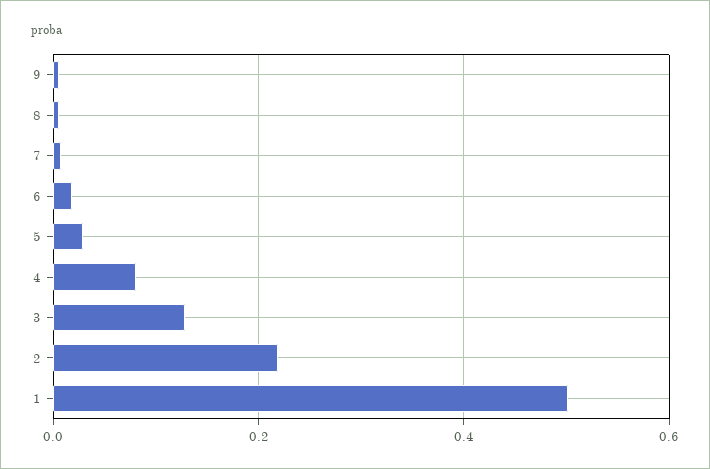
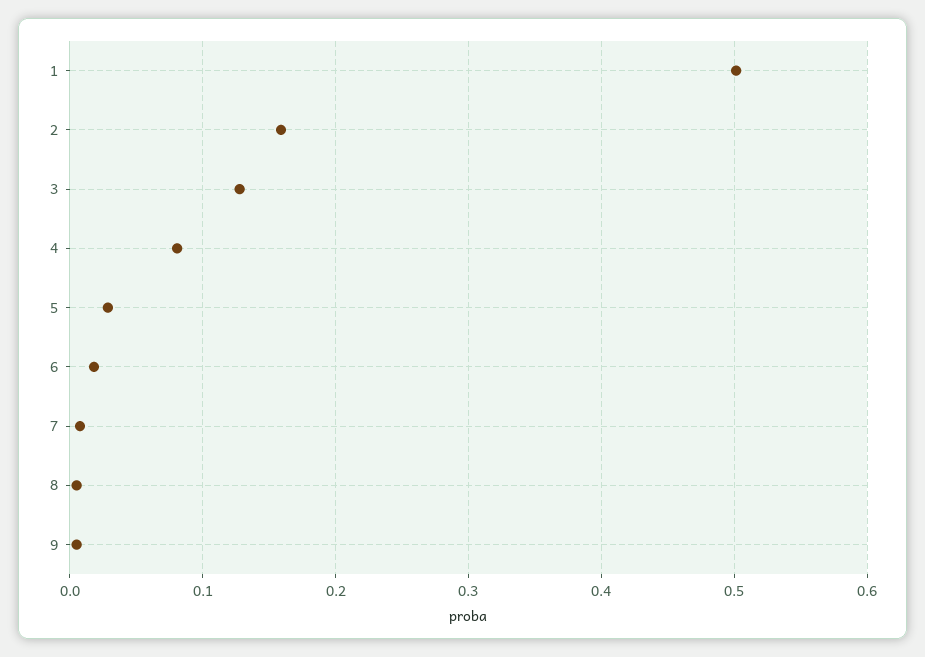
  {
    "9": 0.01,
    "8": 0.01,
    "7": 0.01,
    "6": 0.02,
    "5": 0.03,
    "4": 0.08,
    "3": 0.13,
-   "2": 0.22,
+   "2": 0.16,
    "1": 0.5
  }

